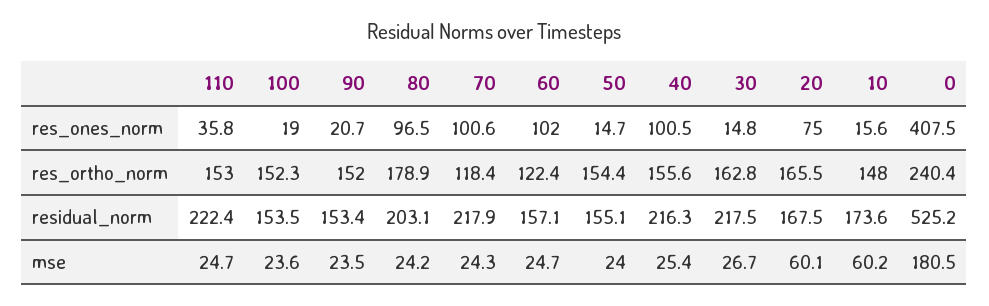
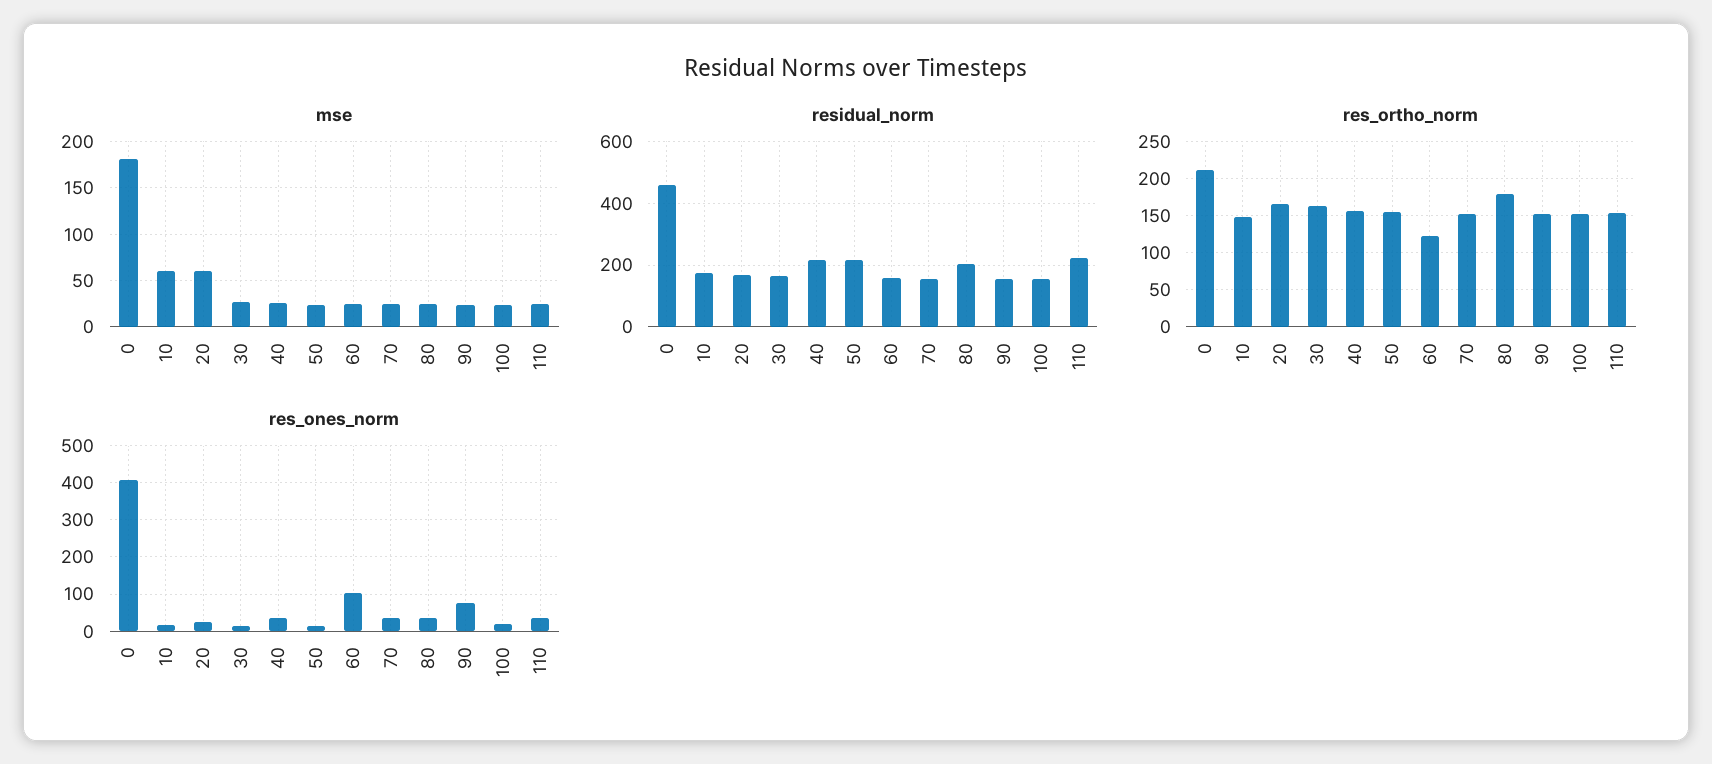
  {
    "res_ones_norm": {
      "110": 35.8,
      "100": 19,
-     "90": 20.7,
+     "90": 80,
-     "80": 96.5,
+     "80": 40,
-     "70": 100.6,
+     "70": 40,
      "60": 102,
      "50": 14.7,
-     "40": 100.5,
+     "40": 40,
      "30": 14.8,
-     "20": 75,
+     "20": 20,
      "10": 15.6,
      "0": 407.5
    },
    "res_ortho_norm": {
      "110": 153,
      "100": 152.3,
      "90": 152,
      "80": 178.9,
-     "70": 118.4,
+     "70": 150,
      "60": 122.4,
      "50": 154.4,
      "40": 155.6,
      "30": 162.8,
      "20": 165.5,
      "10": 148,
-     "0": 240.4
+     "0": 210
    },
    "residual_norm": {
      "110": 222.4,
      "100": 153.5,
      "90": 153.4,
      "80": 203.1,
-     "70": 217.9,
+     "70": 160,
      "60": 157.1,
-     "50": 155.1,
+     "50": 220,
      "40": 216.3,
-     "30": 217.5,
+     "30": 160,
      "20": 167.5,
      "10": 173.6,
-     "0": 525.2
+     "0": 460
    },
    "mse": {
      "110": 24.7,
      "100": 23.6,
      "90": 23.5,
      "80": 24.2,
      "70": 24.3,
      "60": 24.7,
      "50": 24,
      "40": 25.4,
      "30": 26.7,
      "20": 60.1,
      "10": 60.2,
      "0": 180.5
    }
  }

